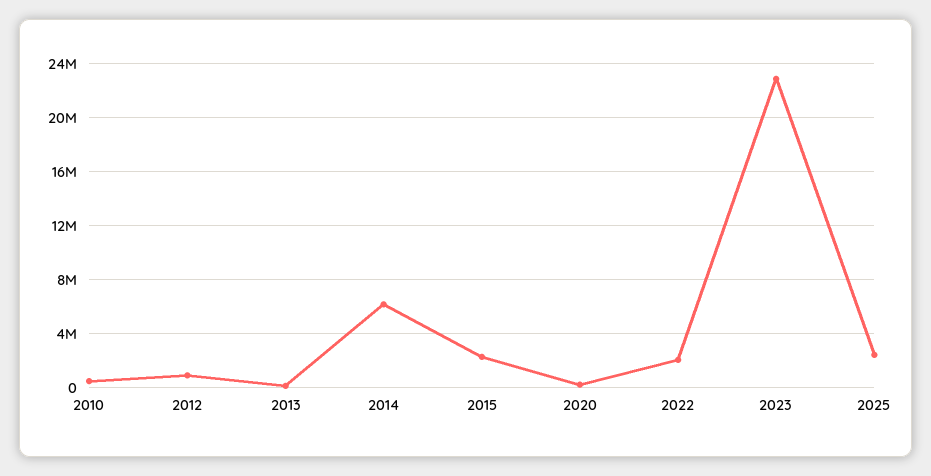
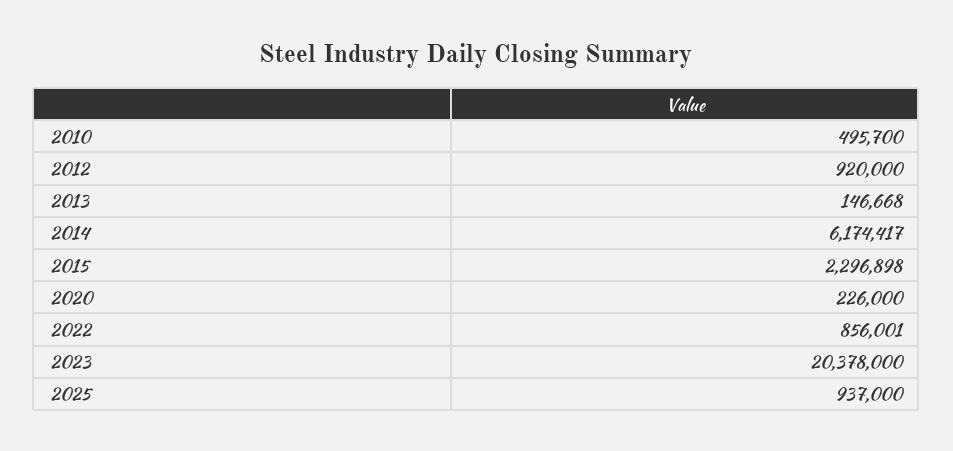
  {
    "2010": 495700,
    "2012": 920000,
    "2013": 146668,
    "2014": 6174417,
    "2015": 2296898,
    "2020": 226000,
-   "2022": 2000000,
+   "2022": 856001,
-   "2023": 23000000,
+   "2023": 20378000,
-   "2025": 2500000
+   "2025": 937000
  }

